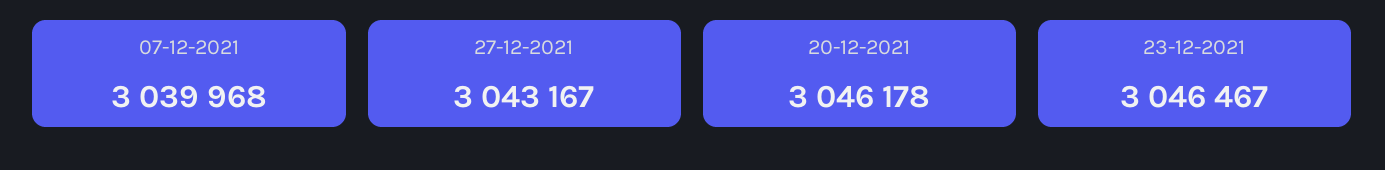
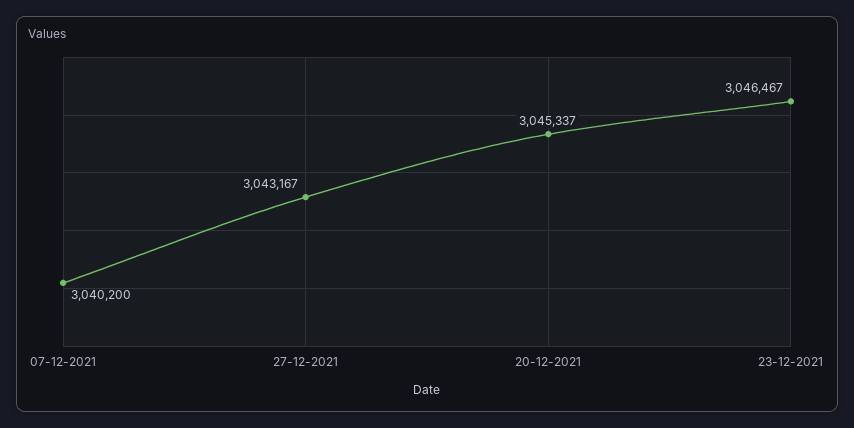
  {
-   "07-12-2021": 3039968,
+   "07-12-2021": 3040200,
    "27-12-2021": 3043167,
-   "20-12-2021": 3046178,
+   "20-12-2021": 3045337,
    "23-12-2021": 3046467
  }

